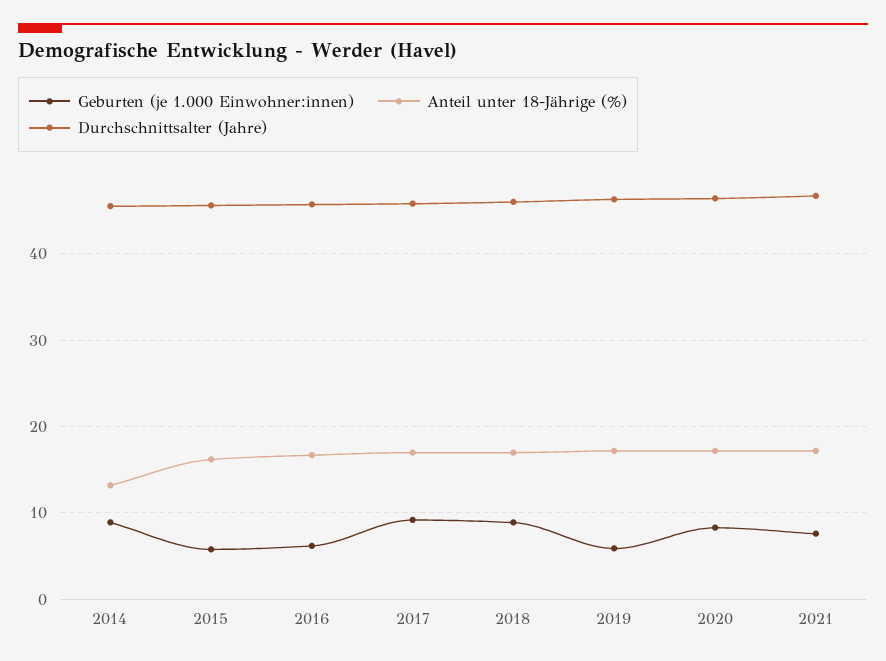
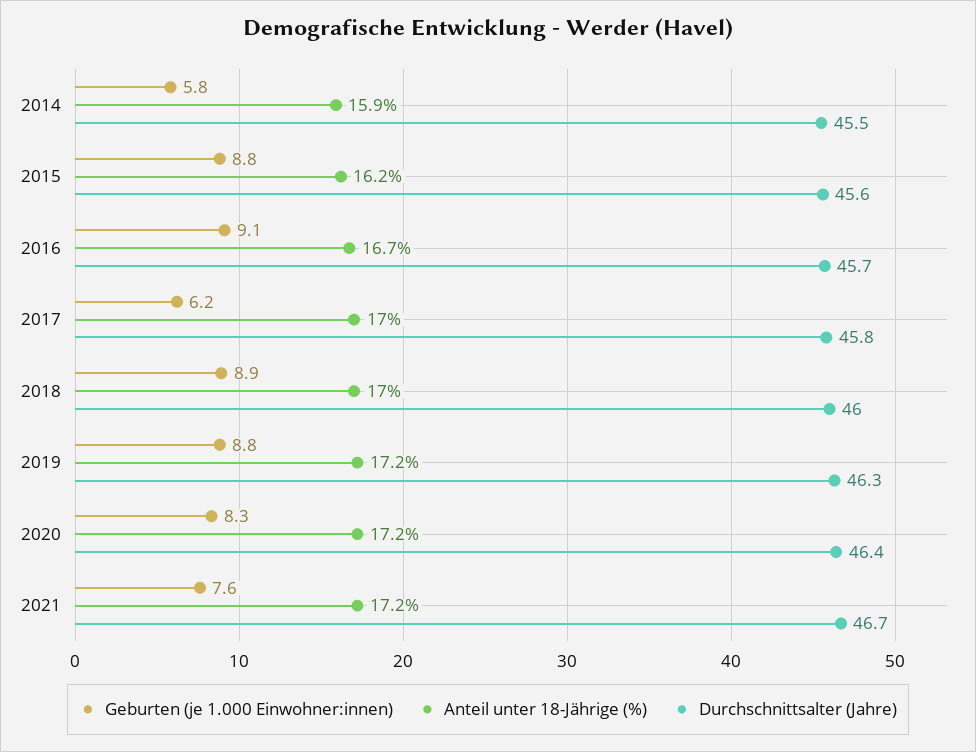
  {
    "Geburten (je 1.000 Einwohner:innen)": {
-     "2014": 9,
+     "2014": 5.8,
-     "2015": 6,
+     "2015": 8.8,
-     "2016": 6,
+     "2016": 9.1,
-     "2017": 9,
+     "2017": 6.2,
      "2018": 8.9,
-     "2019": 6,
+     "2019": 8.8,
      "2020": 8.3,
      "2021": 7.6
    },
    "Anteil unter 18-Jährige (%)": {
-     "2014": 13,
+     "2014": 15.9,
      "2015": 16.2,
      "2016": 16.7,
      "2017": 17,
      "2018": 17,
      "2019": 17.2,
      "2020": 17.2,
      "2021": 17.2
    },
    "Durchschnittsalter (Jahre)": {
      "2014": 45.5,
      "2015": 45.6,
      "2016": 45.7,
      "2017": 45.8,
      "2018": 46,
      "2019": 46.3,
      "2020": 46.4,
      "2021": 46.7
    }
  }

